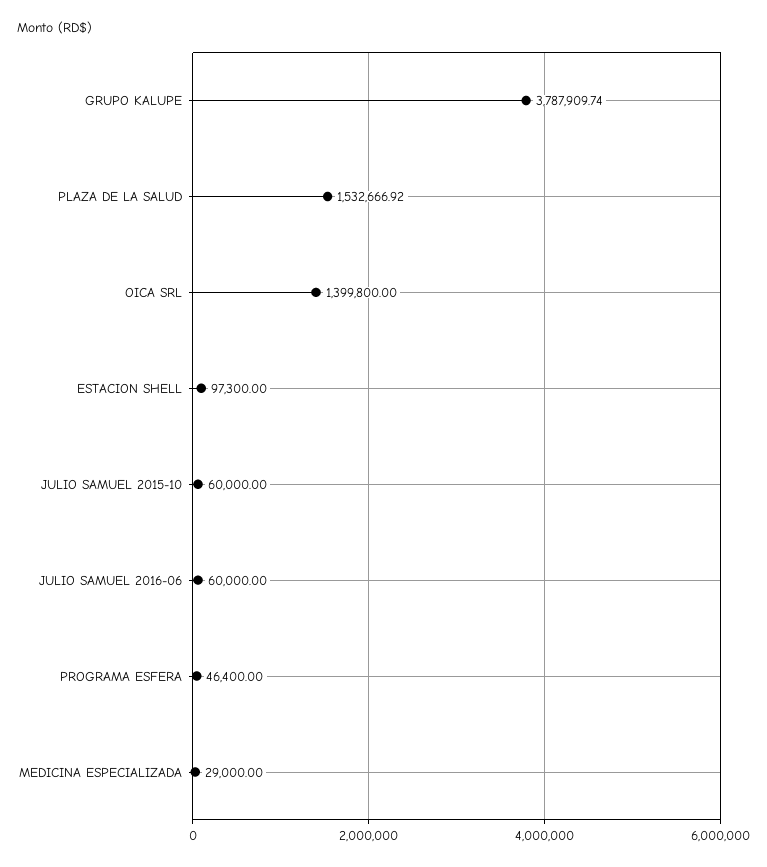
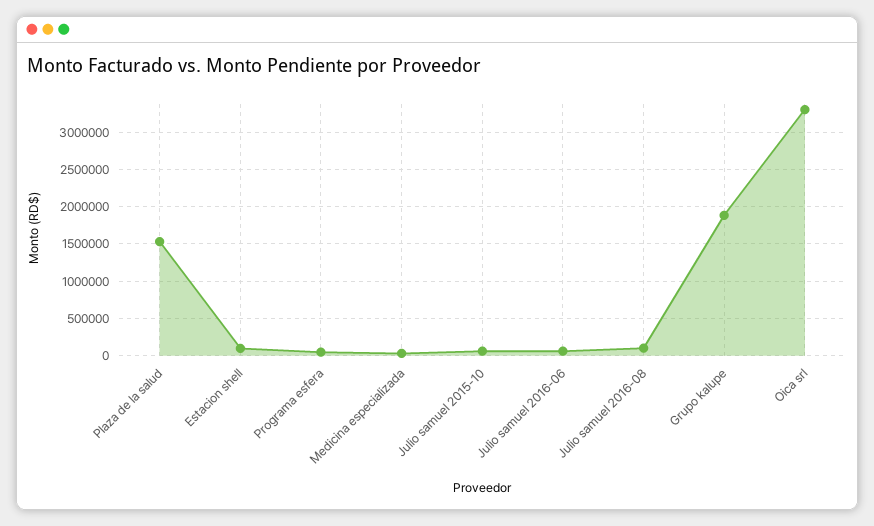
  {
-   "GRUPO KALUPE": 3787909.74,
+   "GRUPO KALUPE": 1900000,
    "PLAZA DE LA SALUD": 1532666.92,
-   "OICA SRL": 1399800,
+   "OICA SRL": 3300000,
    "ESTACION SHELL": 97300,
    "JULIO SAMUEL 2015-10": 60000,
    "JULIO SAMUEL 2016-06": 60000,
    "PROGRAMA ESFERA": 46400,
-   "MEDICINA ESPECIALIZADA": 29000
+   "MEDICINA ESPECIALIZADA": 29000,
+   "Julio samuel 2016-08": 100000
  }

